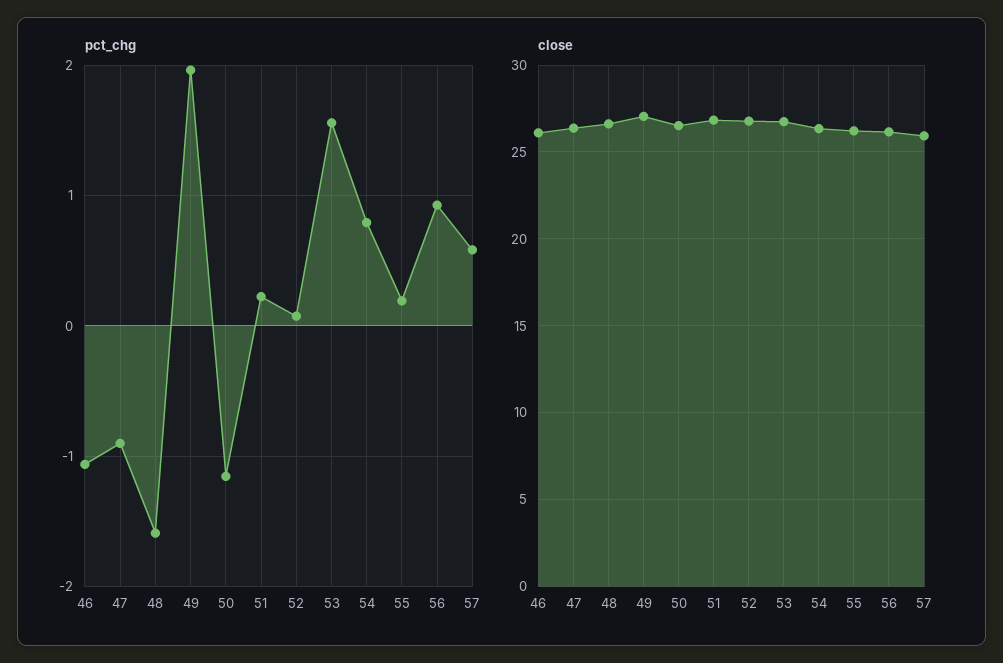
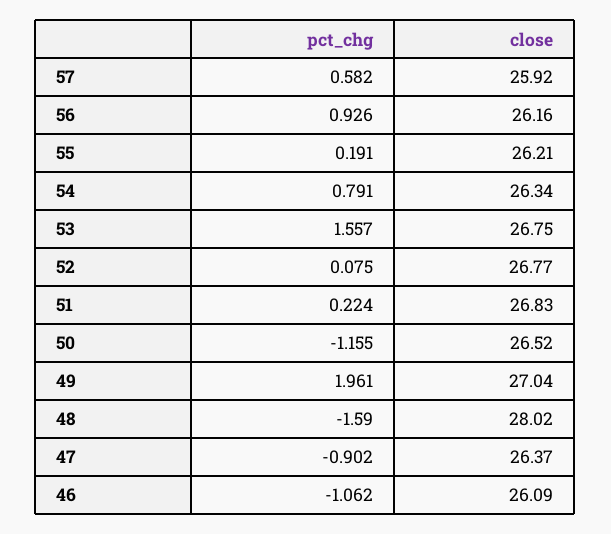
  {
    "pct_chg": {
      "46": -1.062,
      "47": -0.902,
      "48": -1.59,
      "49": 1.961,
      "50": -1.155,
      "51": 0.224,
      "52": 0.075,
      "53": 1.557,
      "54": 0.791,
      "55": 0.191,
      "56": 0.926,
      "57": 0.582
    },
    "close": {
      "46": 26.09,
      "47": 26.37,
-     "48": 26.5,
+     "48": 28.02,
      "49": 27.04,
      "50": 26.52,
      "51": 26.83,
      "52": 26.77,
      "53": 26.75,
      "54": 26.34,
      "55": 26.21,
      "56": 26.16,
      "57": 25.92
    }
  }

